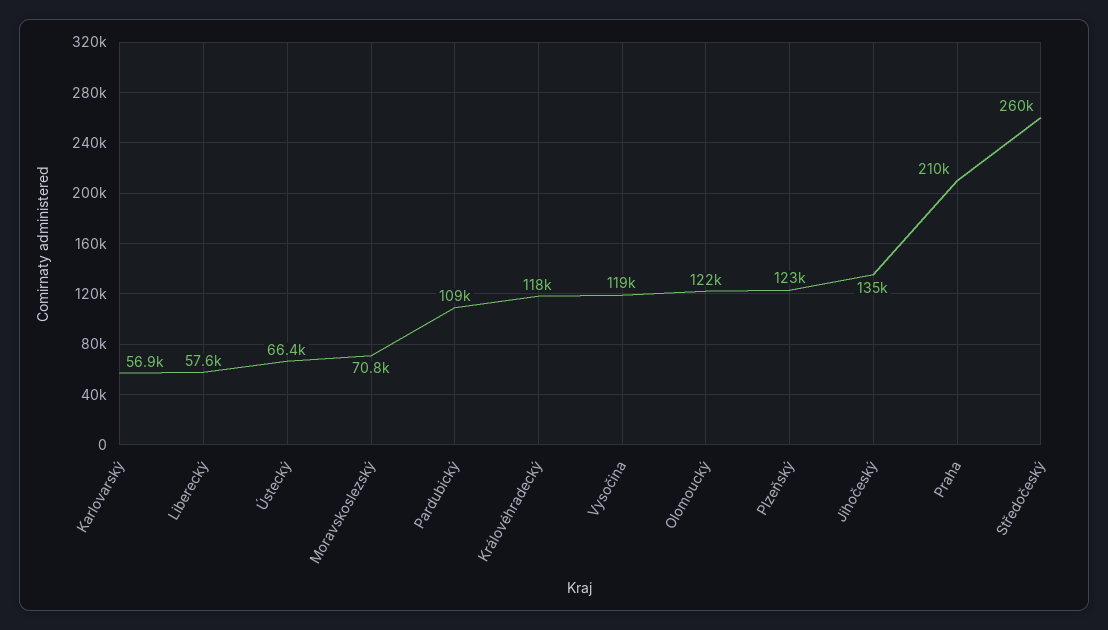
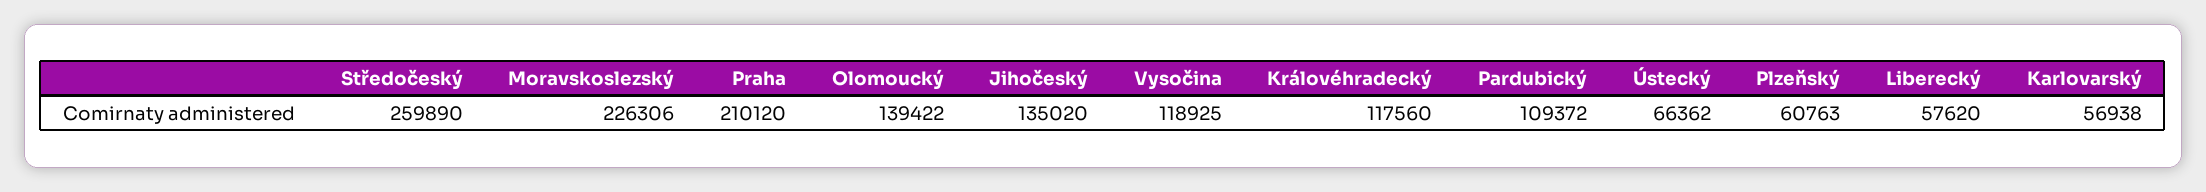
  {
    "Karlovarský": 56938,
    "Liberecký": 57620,
    "Ústecký": 66362,
-   "Moravskoslezský": 70800,
+   "Moravskoslezský": 226306,
    "Pardubický": 109372,
    "Královéhradecký": 117560,
    "Vysočina": 118925,
-   "Olomoucký": 122000,
+   "Olomoucký": 139422,
-   "Plzeňský": 123000,
+   "Plzeňský": 60763,
    "Jihočeský": 135020,
    "Praha": 210120,
    "Středočeský": 259890
  }

